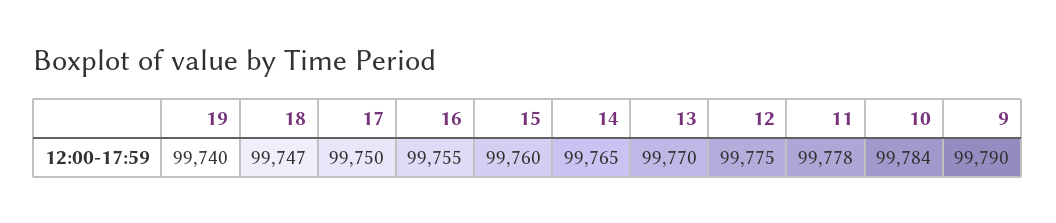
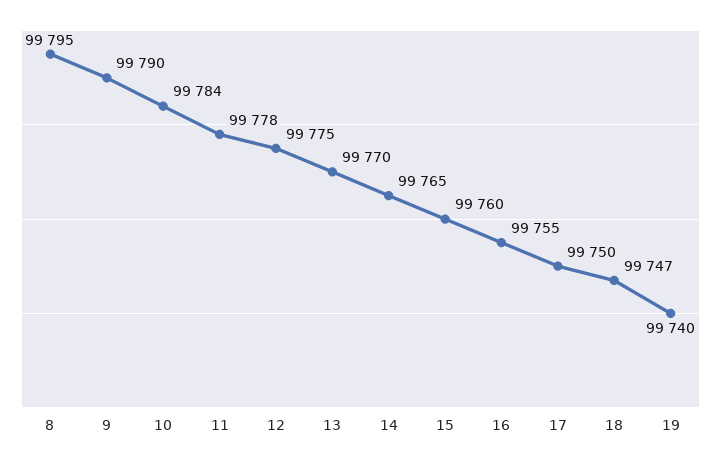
  {
    "19": 99740,
    "18": 99747,
    "17": 99750,
    "16": 99755,
    "15": 99760,
    "14": 99765,
    "13": 99770,
    "12": 99775,
    "11": 99778,
    "10": 99784,
-   "9": 99790
+   "9": 99790,
+   "8": 99795
  }

